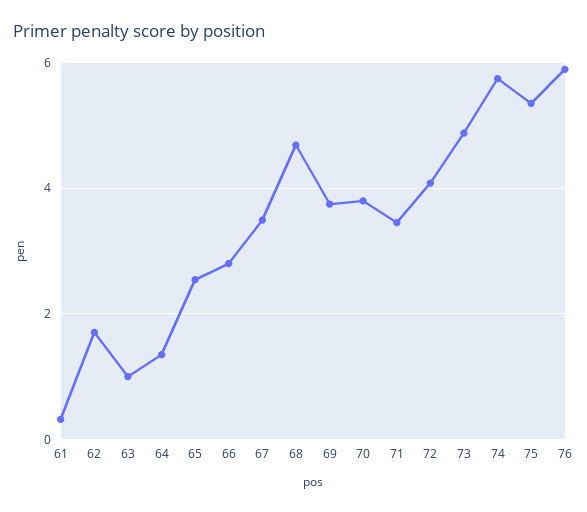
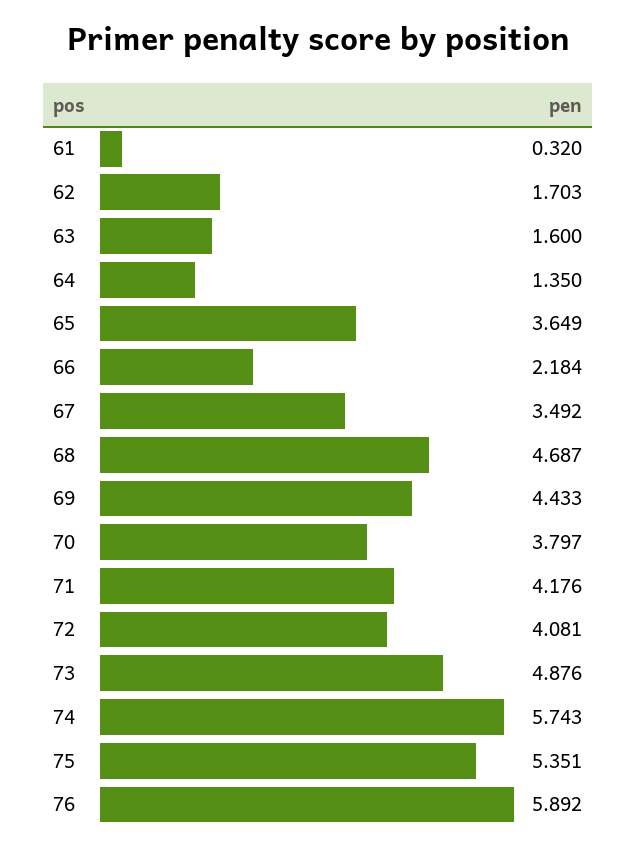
  {
    "61": 0.32,
    "62": 1.703,
-   "63": 1,
+   "63": 1.6,
    "64": 1.35,
-   "65": 2.6,
+   "65": 3.649,
-   "66": 2.8,
+   "66": 2.184,
    "67": 3.492,
    "68": 4.687,
-   "69": 3.8,
+   "69": 4.433,
    "70": 3.797,
-   "71": 3.4,
+   "71": 4.176,
    "72": 4.081,
    "73": 4.876,
    "74": 5.743,
    "75": 5.351,
    "76": 5.892
  }

